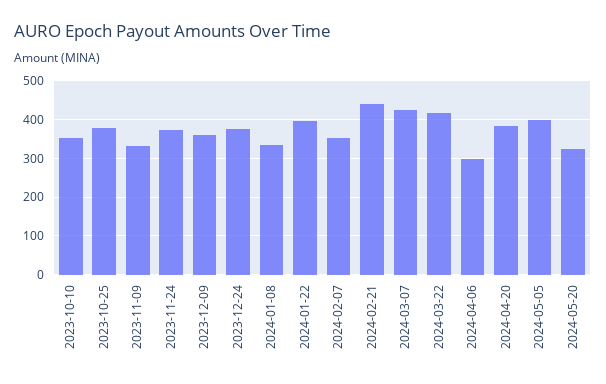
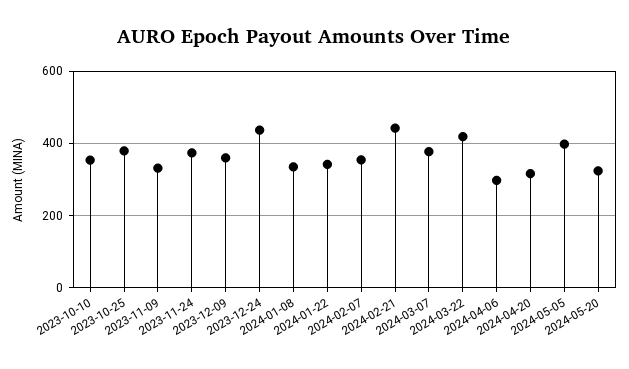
  {
    "2023-10-10": 360,
    "2023-10-25": 380,
    "2023-11-09": 340,
    "2023-11-24": 380,
    "2023-12-09": 360,
-   "2023-12-24": 380,
+   "2023-12-24": 440,
    "2024-01-08": 340,
-   "2024-01-22": 400,
+   "2024-01-22": 340,
    "2024-02-07": 360,
    "2024-02-21": 440,
-   "2024-03-07": 420,
+   "2024-03-07": 380,
    "2024-03-22": 420,
    "2024-04-06": 300,
-   "2024-04-20": 380,
+   "2024-04-20": 320,
    "2024-05-05": 400,
    "2024-05-20": 320
  }

